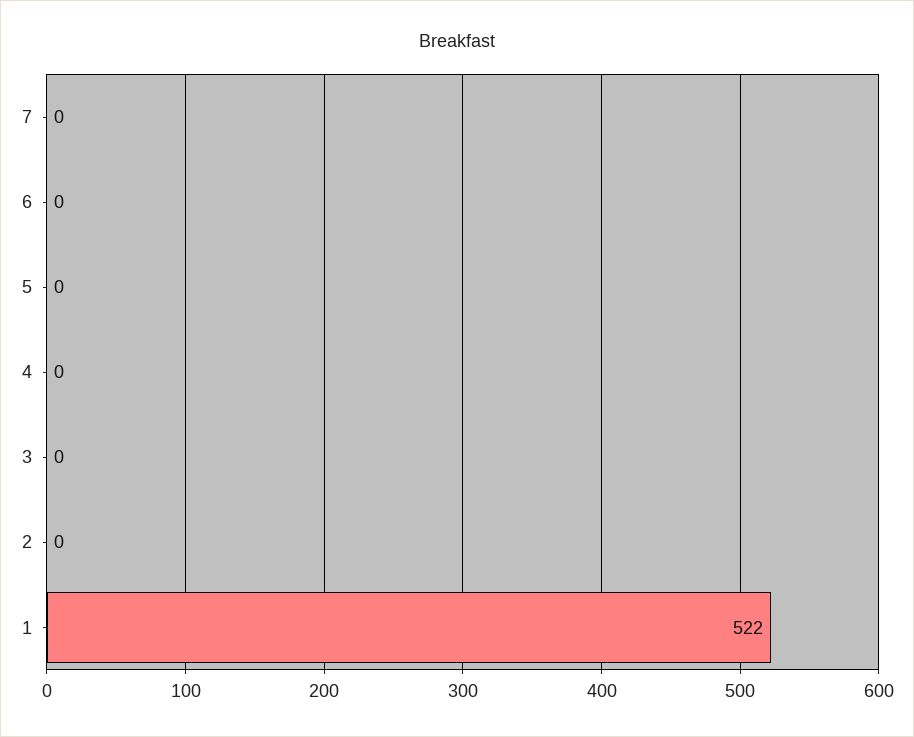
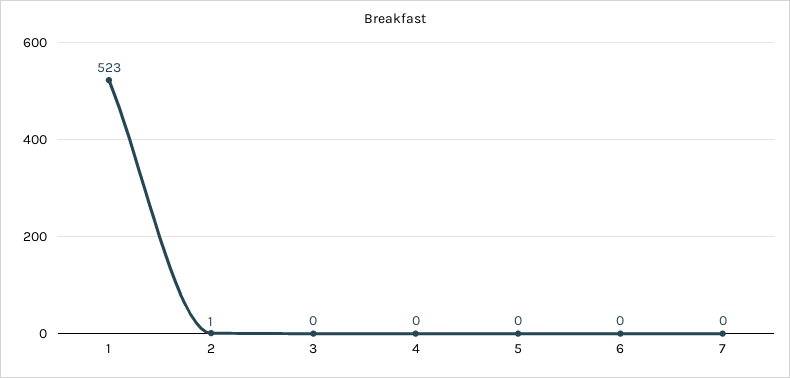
  {
    "7": 0,
    "6": 0,
    "5": 0,
    "4": 0,
    "3": 0,
-   "2": 0,
+   "2": 1,
-   "1": 522
+   "1": 523
  }

